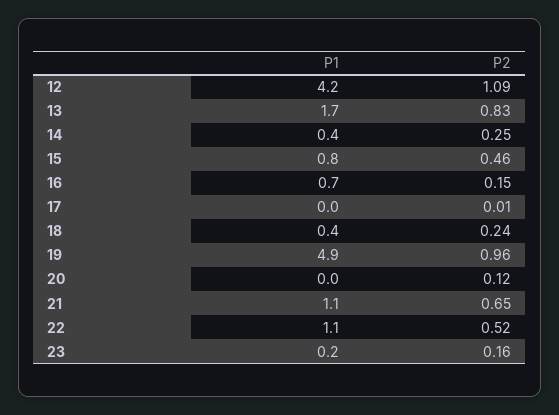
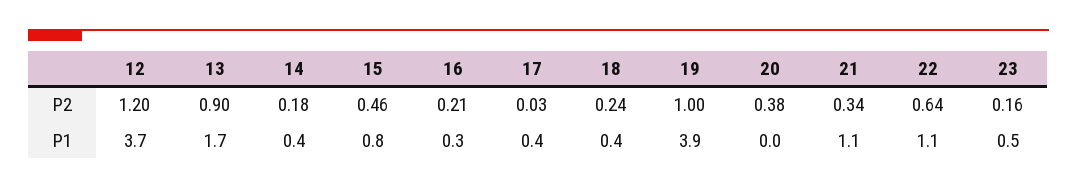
  {
    "P1": {
-     "12": 4.2,
+     "12": 3.7,
      "13": 1.7,
      "14": 0.4,
      "15": 0.8,
-     "16": 0.7,
+     "16": 0.3,
-     "17": 0,
+     "17": 0.4,
      "18": 0.4,
-     "19": 4.9,
+     "19": 3.9,
      "20": 0,
      "21": 1.1,
      "22": 1.1,
-     "23": 0.2
+     "23": 0.5
    },
    "P2": {
-     "12": 1.09,
+     "12": 1.2,
-     "13": 0.83,
+     "13": 0.9,
-     "14": 0.25,
+     "14": 0.18,
      "15": 0.46,
-     "16": 0.15,
+     "16": 0.21,
-     "17": 0.01,
+     "17": 0.03,
      "18": 0.24,
-     "19": 0.96,
+     "19": 1,
-     "20": 0.12,
+     "20": 0.38,
-     "21": 0.65,
+     "21": 0.34,
-     "22": 0.52,
+     "22": 0.64,
      "23": 0.16
    }
  }

